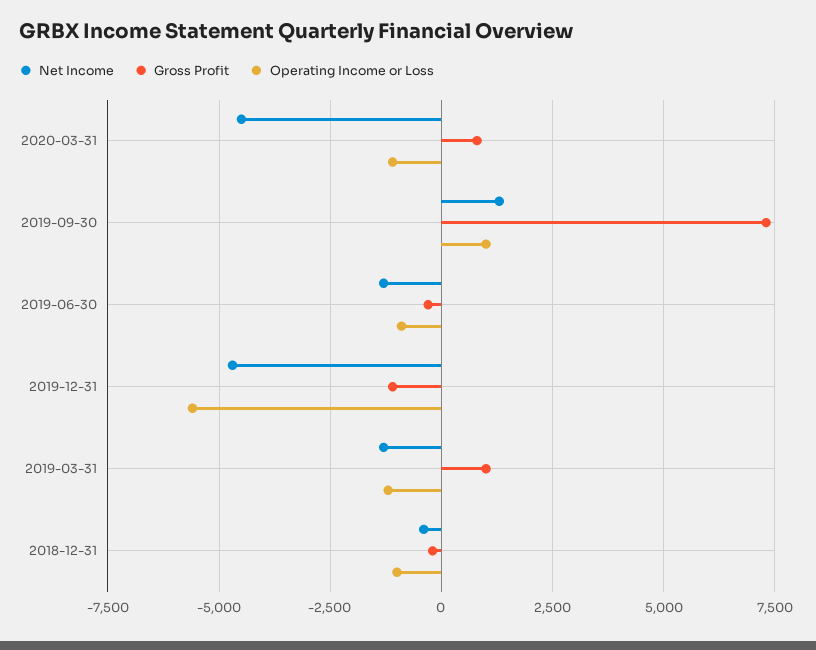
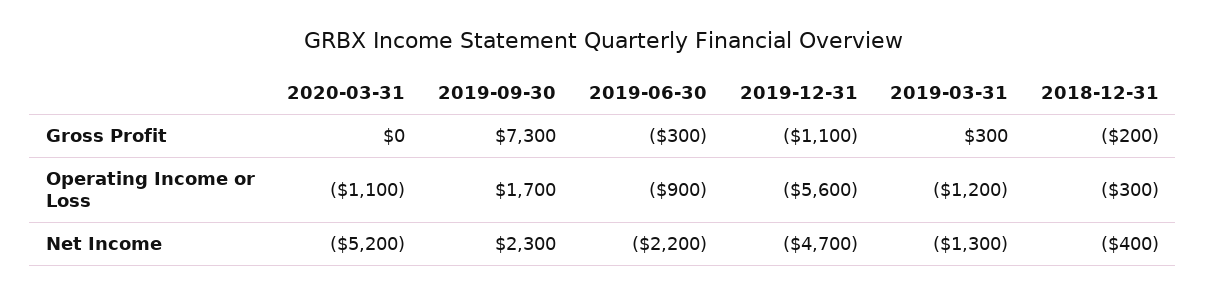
  {
    "Net Income": {
-     "2020-03-31": -4500,
+     "2020-03-31": -5200,
-     "2019-09-30": 1250,
+     "2019-09-30": 2300,
-     "2019-06-30": -1250,
+     "2019-06-30": -2200,
      "2019-12-31": -4700,
      "2019-03-31": -1300,
      "2018-12-31": -400
    },
    "Gross Profit": {
-     "2020-03-31": 750,
+     "2020-03-31": 0,
      "2019-09-30": 7300,
      "2019-06-30": -300,
      "2019-12-31": -1100,
-     "2019-03-31": 1000,
+     "2019-03-31": 300,
      "2018-12-31": -200
    },
    "Operating Income or Loss": {
      "2020-03-31": -1100,
-     "2019-09-30": 1000,
+     "2019-09-30": 1700,
      "2019-06-30": -900,
      "2019-12-31": -5600,
      "2019-03-31": -1200,
-     "2018-12-31": -1000
+     "2018-12-31": -300
    }
  }

